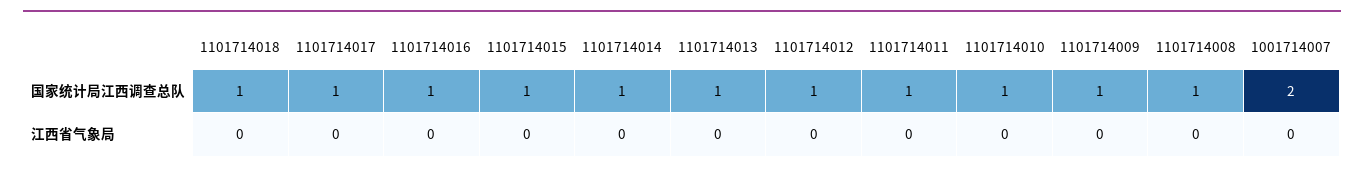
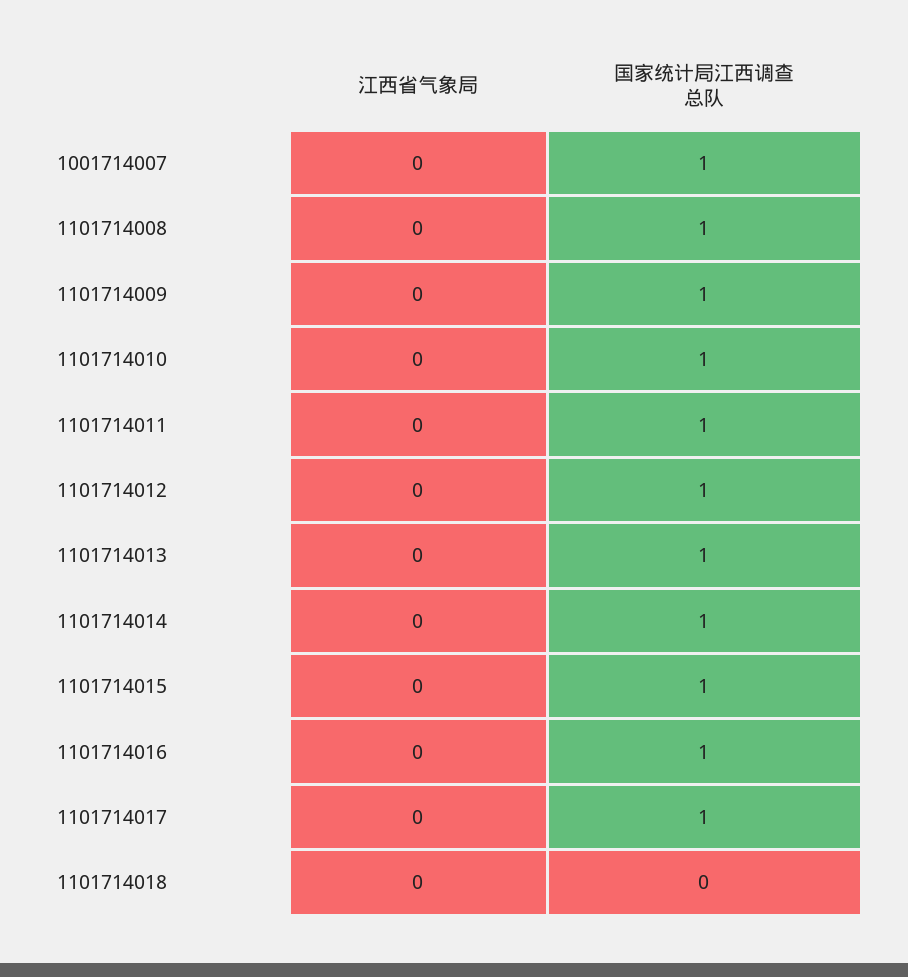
  {
    "1101714018": {
-     "国家统计局江西调查总队": 1,
+     "国家统计局江西调查总队": 0,
      "江西省气象局": 0
    },
    "1101714017": {
      "国家统计局江西调查总队": 1,
      "江西省气象局": 0
    },
    "1101714016": {
      "国家统计局江西调查总队": 1,
      "江西省气象局": 0
    },
    "1101714015": {
      "国家统计局江西调查总队": 1,
      "江西省气象局": 0
    },
    "1101714014": {
      "国家统计局江西调查总队": 1,
      "江西省气象局": 0
    },
    "1101714013": {
      "国家统计局江西调查总队": 1,
      "江西省气象局": 0
    },
    "1101714012": {
      "国家统计局江西调查总队": 1,
      "江西省气象局": 0
    },
    "1101714011": {
      "国家统计局江西调查总队": 1,
      "江西省气象局": 0
    },
    "1101714010": {
      "国家统计局江西调查总队": 1,
      "江西省气象局": 0
    },
    "1101714009": {
      "国家统计局江西调查总队": 1,
      "江西省气象局": 0
    },
    "1101714008": {
      "国家统计局江西调查总队": 1,
      "江西省气象局": 0
    },
    "1001714007": {
-     "国家统计局江西调查总队": 2,
+     "国家统计局江西调查总队": 1,
      "江西省气象局": 0
    }
  }

